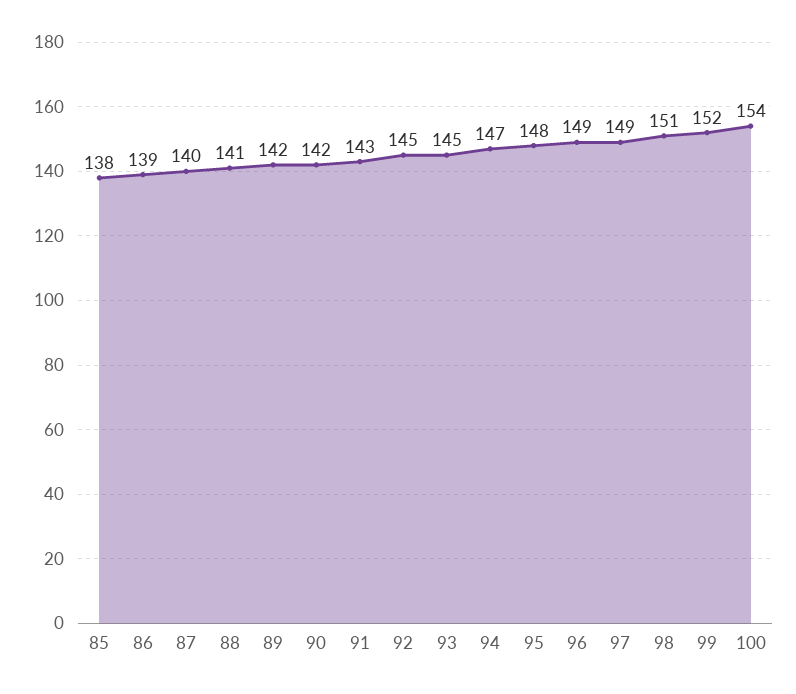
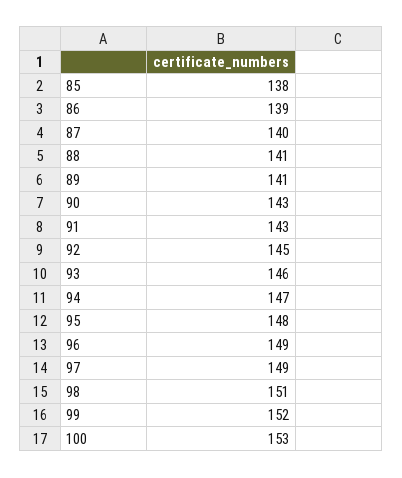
  {
    "85": 138,
    "86": 139,
    "87": 140,
    "88": 141,
-   "89": 142,
+   "89": 141,
-   "90": 142,
+   "90": 143,
    "91": 143,
    "92": 145,
-   "93": 145,
+   "93": 146,
    "94": 147,
    "95": 148,
    "96": 149,
    "97": 149,
    "98": 151,
    "99": 152,
-   "100": 154
+   "100": 153
  }

